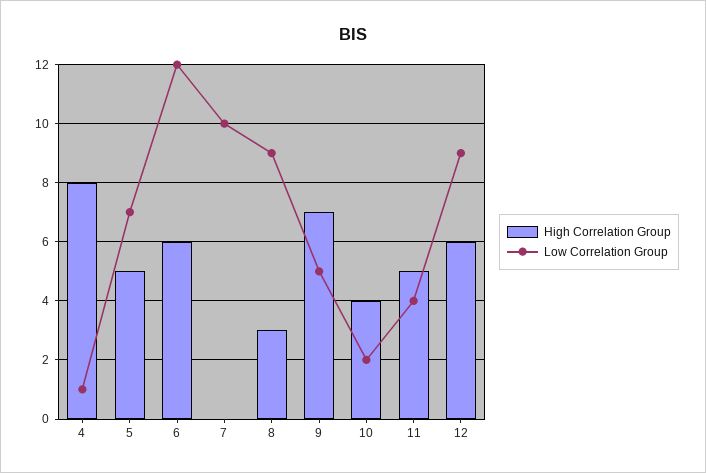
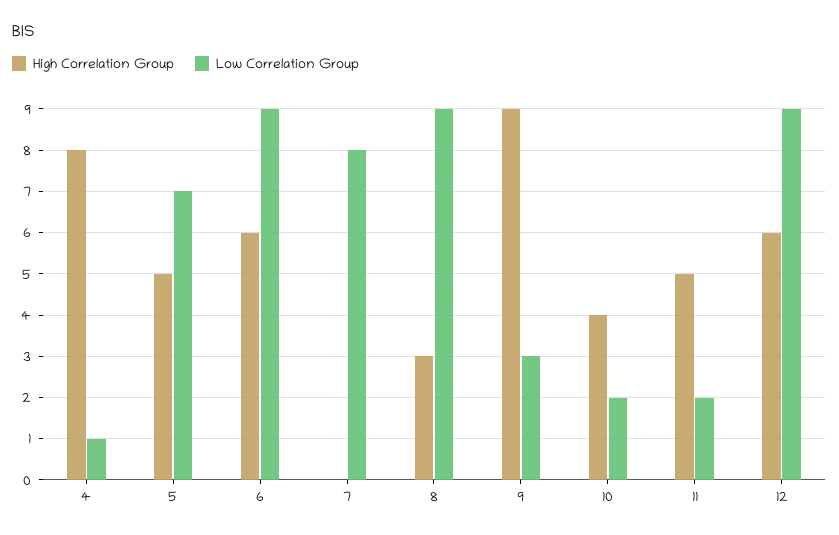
  {
    "High Correlation Group": {
      "4": 8,
      "5": 5,
      "6": 6,
      "7": 0,
      "8": 3,
-     "9": 7,
+     "9": 9,
      "10": 4,
      "11": 5,
      "12": 6
    },
    "Low Correlation Group": {
      "4": 1,
      "5": 7,
-     "6": 12,
+     "6": 9,
-     "7": 10,
+     "7": 8,
      "8": 9,
-     "9": 5,
+     "9": 3,
      "10": 2,
-     "11": 4,
+     "11": 2,
      "12": 9
    }
  }

